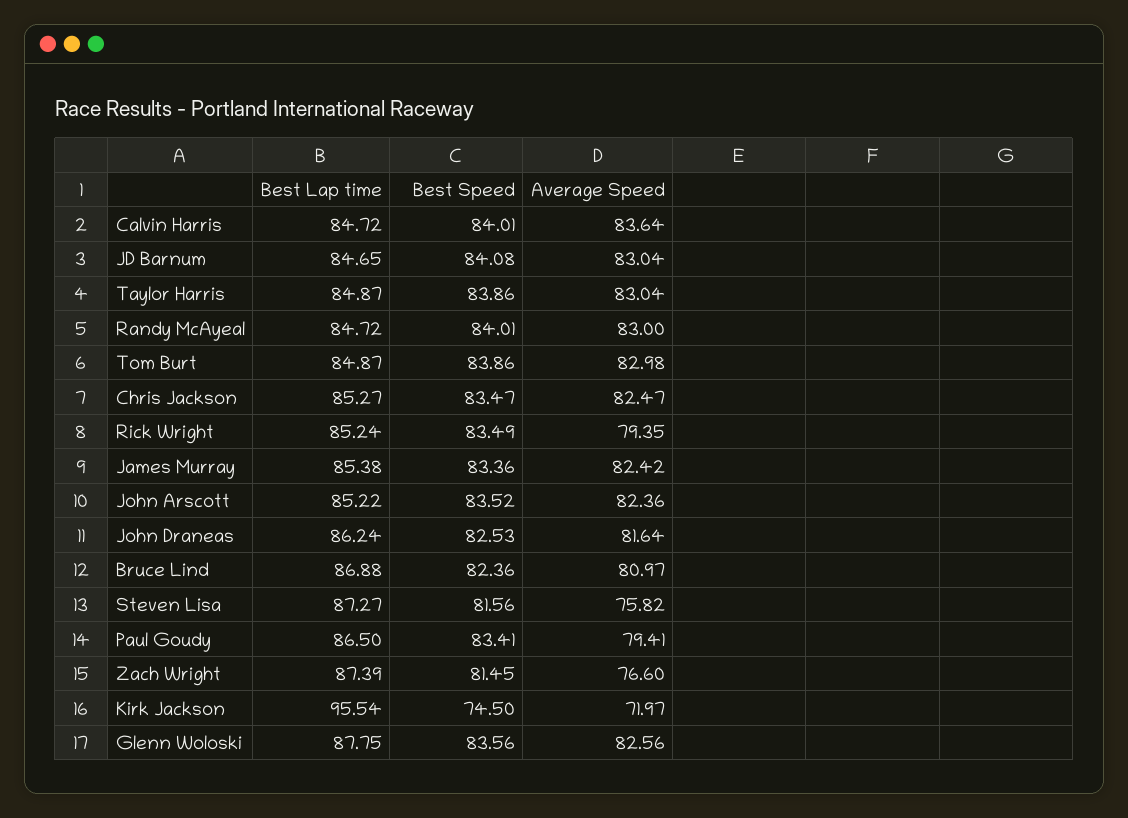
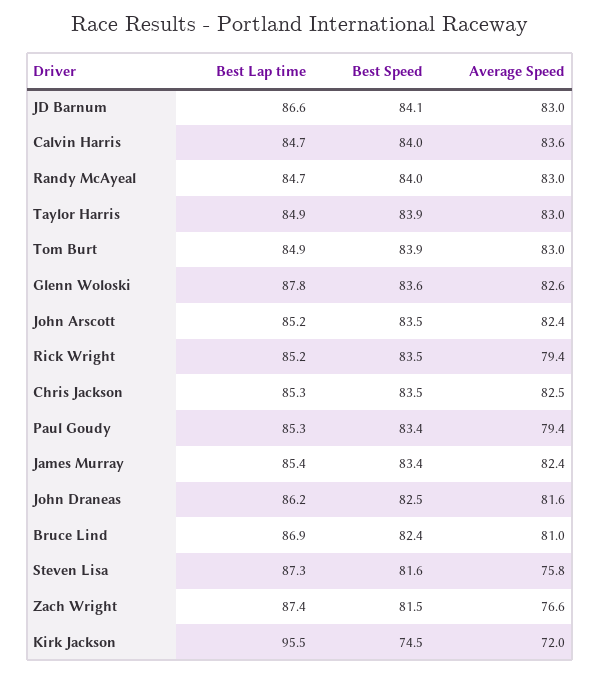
  {
    "Best Lap time": {
      "Calvin Harris": 84.72,
-     "JD Barnum": 84.65,
+     "JD Barnum": 86.6,
      "Taylor Harris": 84.87,
      "Randy McAyeal": 84.72,
      "Tom Burt": 84.87,
      "Chris Jackson": 85.27,
      "Rick Wright": 85.24,
      "James Murray": 85.38,
      "John Arscott": 85.22,
      "John Draneas": 86.24,
      "Bruce Lind": 86.88,
      "Steven Lisa": 87.27,
-     "Paul Goudy": 86.5,
+     "Paul Goudy": 85.3,
      "Zach Wright": 87.39,
      "Kirk Jackson": 95.54,
      "Glenn Woloski": 87.75
    },
    "Best Speed": {
      "Calvin Harris": 84.01,
      "JD Barnum": 84.08,
      "Taylor Harris": 83.86,
      "Randy McAyeal": 84.01,
      "Tom Burt": 83.86,
      "Chris Jackson": 83.47,
      "Rick Wright": 83.49,
      "James Murray": 83.36,
      "John Arscott": 83.52,
      "John Draneas": 82.53,
      "Bruce Lind": 82.36,
      "Steven Lisa": 81.56,
      "Paul Goudy": 83.41,
      "Zach Wright": 81.45,
      "Kirk Jackson": 74.5,
      "Glenn Woloski": 83.56
    },
    "Average Speed": {
      "Calvin Harris": 83.64,
      "JD Barnum": 83.04,
      "Taylor Harris": 83.04,
      "Randy McAyeal": 83,
      "Tom Burt": 82.98,
      "Chris Jackson": 82.47,
      "Rick Wright": 79.35,
      "James Murray": 82.42,
      "John Arscott": 82.36,
      "John Draneas": 81.64,
      "Bruce Lind": 80.97,
      "Steven Lisa": 75.82,
      "Paul Goudy": 79.41,
      "Zach Wright": 76.6,
      "Kirk Jackson": 71.97,
      "Glenn Woloski": 82.56
    }
  }

